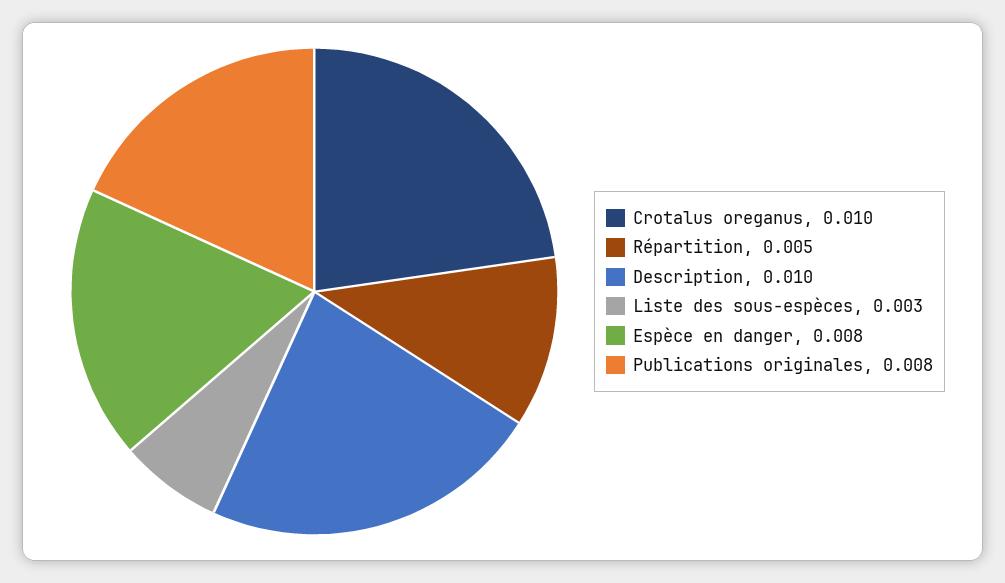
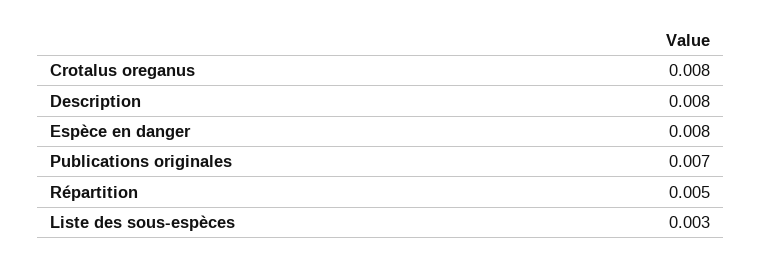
  {
-   "Crotalus oreganus": 0.01,
+   "Crotalus oreganus": 0.008,
    "Répartition": 0.005,
-   "Description": 0.01,
+   "Description": 0.008,
    "Liste des sous-espèces": 0.003,
    "Espèce en danger": 0.008,
-   "Publications originales": 0.008
+   "Publications originales": 0.007
  }

